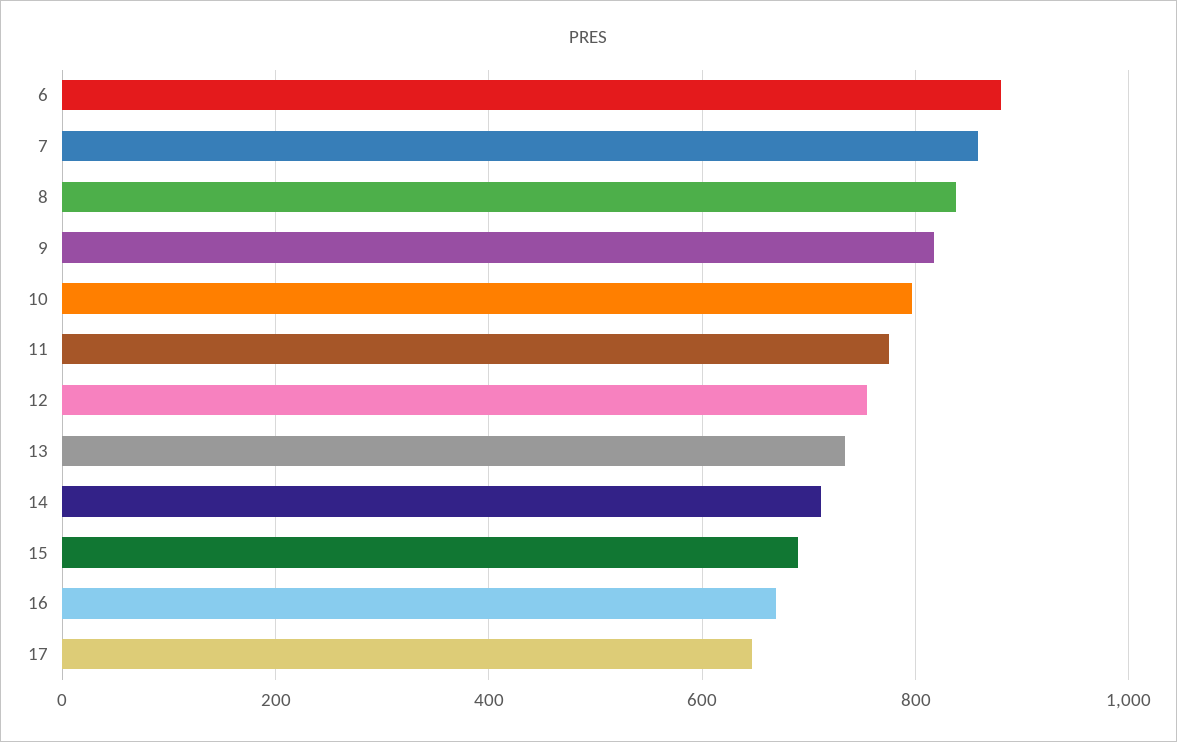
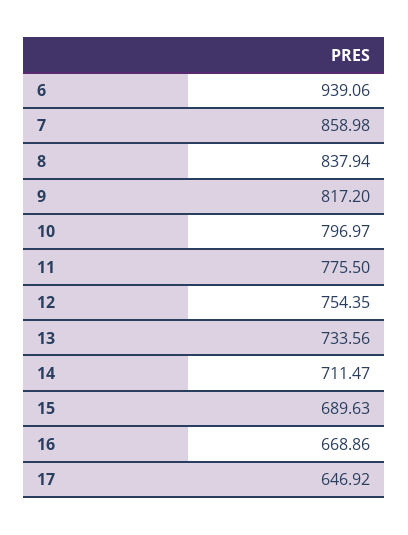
  {
-   "6": 880,
+   "6": 939.06,
    "7": 858.98,
    "8": 837.94,
    "9": 817.2,
    "10": 796.97,
    "11": 775.5,
    "12": 754.35,
    "13": 733.56,
    "14": 711.47,
    "15": 689.63,
    "16": 668.86,
    "17": 646.92
  }

